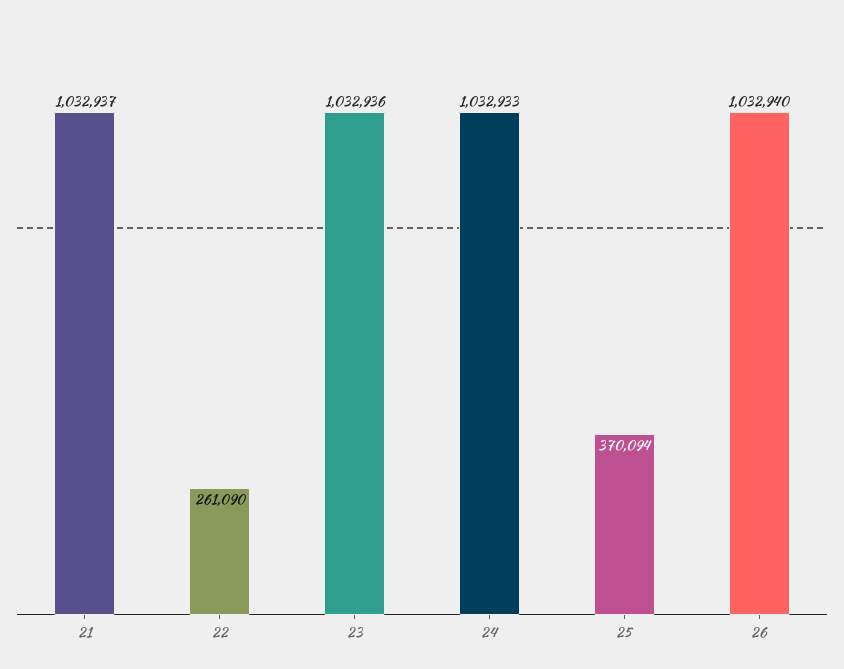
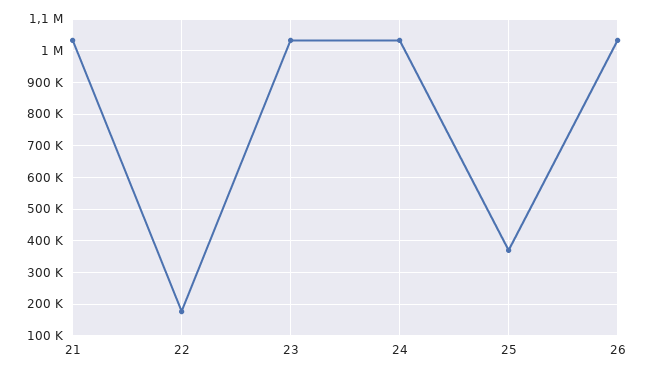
  {
    "21": 1032937,
-   "22": 261090,
+   "22": 180000,
    "23": 1032936,
    "24": 1032933,
    "25": 370094,
    "26": 1032940
  }

